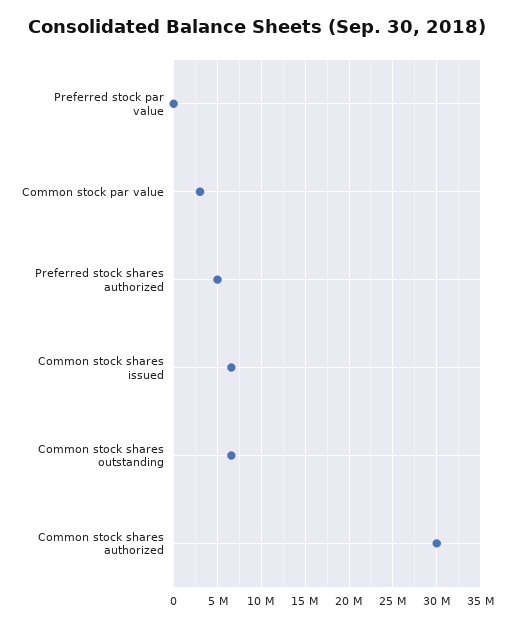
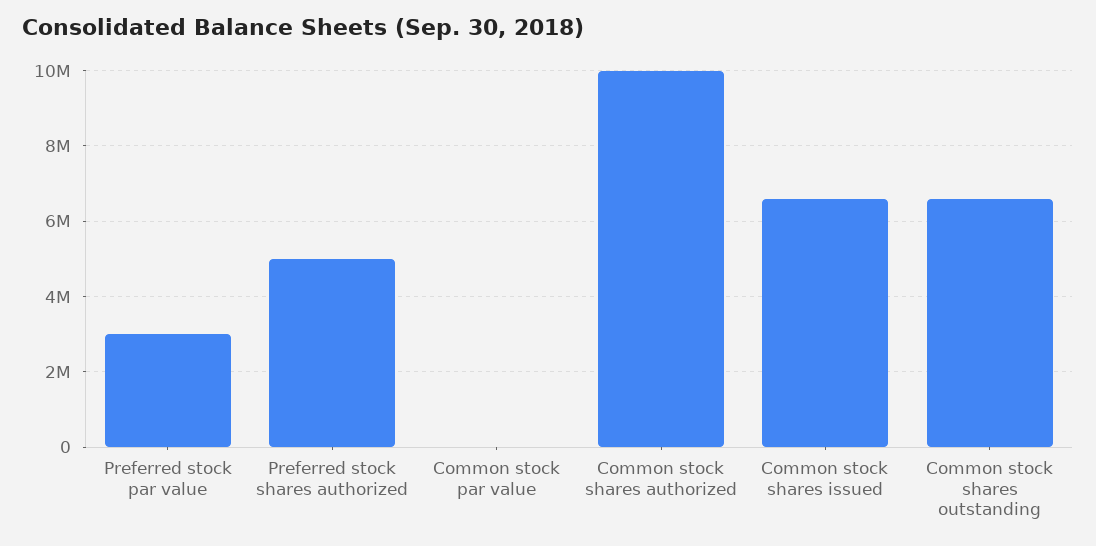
  {
-   "Preferred stock par value": 0,
+   "Preferred stock par value": 3000000,
-   "Common stock par value": 3000000,
+   "Common stock par value": 0,
    "Preferred stock shares authorized": 5000000,
    "Common stock shares issued": 6600000,
    "Common stock shares outstanding": 6600000,
-   "Common stock shares authorized": 30000000
+   "Common stock shares authorized": 10000000
  }

